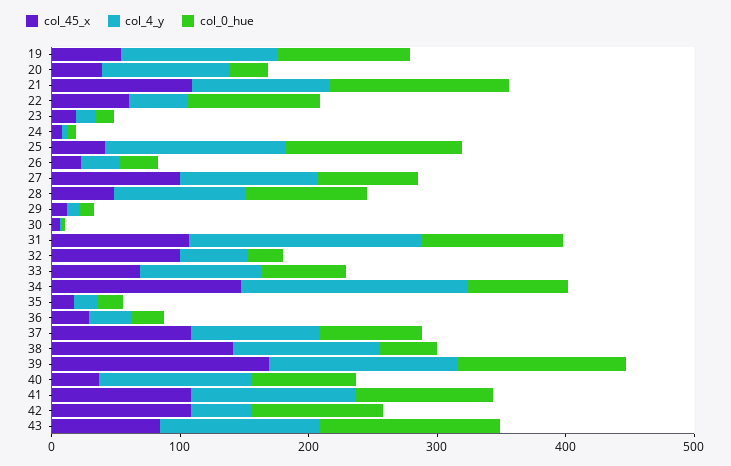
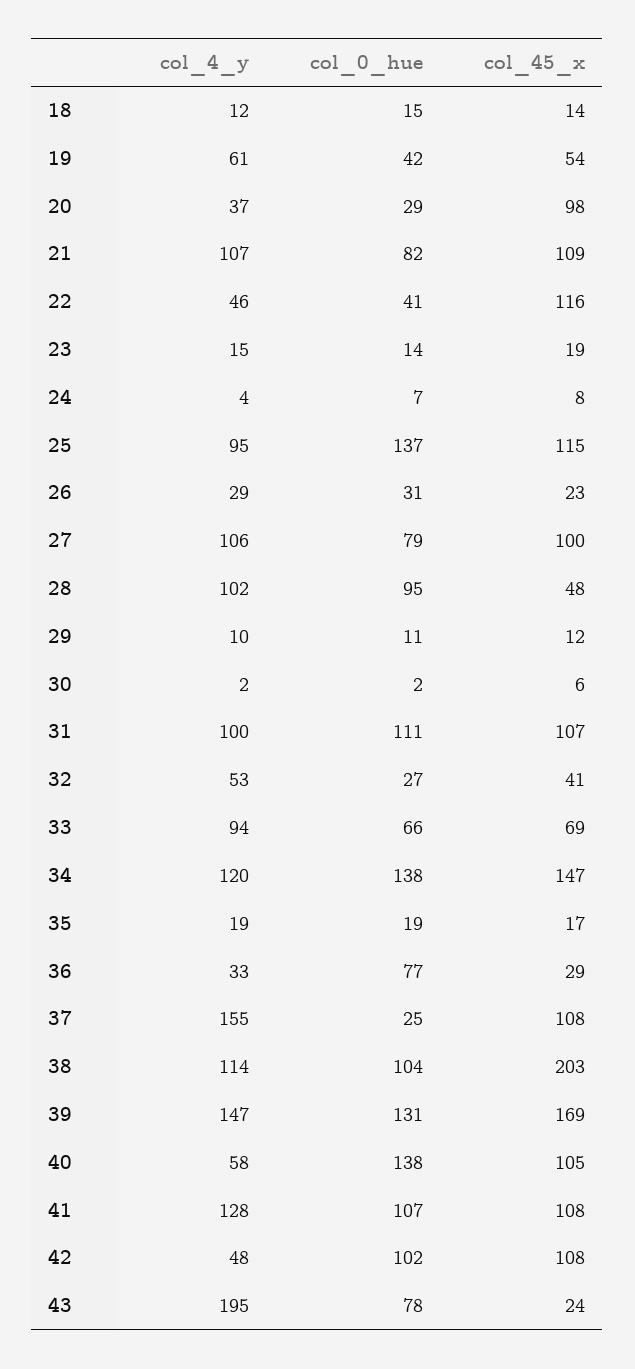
  {
    "col_45_x": {
      "19": 54,
-     "20": 40,
+     "20": 98,
      "21": 109,
-     "22": 60,
+     "22": 116,
      "23": 19,
      "24": 8,
-     "25": 40,
+     "25": 115,
      "26": 23,
      "27": 100,
      "28": 48,
      "29": 12,
      "30": 6,
      "31": 107,
-     "32": 100,
+     "32": 41,
      "33": 69,
      "34": 147,
      "35": 17,
      "36": 29,
      "37": 108,
-     "38": 140,
+     "38": 203,
      "39": 169,
-     "40": 40,
+     "40": 105,
      "41": 108,
      "42": 108,
-     "43": 80
+     "43": 24,
+     "18": 14
    },
    "col_4_y": {
-     "19": 120,
+     "19": 61,
-     "20": 100,
+     "20": 37,
      "21": 107,
      "22": 46,
      "23": 15,
      "24": 4,
-     "25": 140,
+     "25": 95,
      "26": 29,
      "27": 106,
      "28": 102,
      "29": 10,
      "30": 2,
-     "31": 180,
+     "31": 100,
      "32": 53,
      "33": 94,
-     "34": 180,
+     "34": 120,
      "35": 19,
      "36": 33,
-     "37": 100,
+     "37": 155,
      "38": 114,
      "39": 147,
-     "40": 120,
+     "40": 58,
      "41": 128,
      "42": 48,
-     "43": 120
+     "43": 195,
+     "18": 12
    },
    "col_0_hue": {
-     "19": 100,
+     "19": 42,
      "20": 29,
-     "21": 140,
+     "21": 82,
-     "22": 100,
+     "22": 41,
      "23": 14,
      "24": 7,
      "25": 137,
      "26": 31,
      "27": 79,
      "28": 95,
      "29": 11,
      "30": 2,
      "31": 111,
      "32": 27,
      "33": 66,
-     "34": 80,
+     "34": 138,
      "35": 19,
-     "36": 20,
+     "36": 77,
-     "37": 80,
+     "37": 25,
-     "38": 40,
+     "38": 104,
      "39": 131,
-     "40": 80,
+     "40": 138,
      "41": 107,
      "42": 102,
-     "43": 140
+     "43": 78,
+     "18": 15
    }
  }

